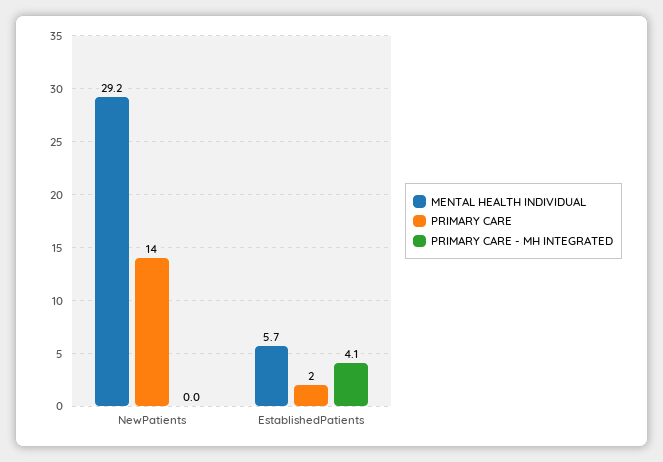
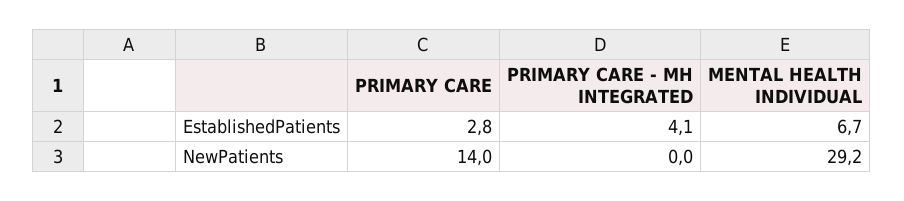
  {
    "MENTAL HEALTH INDIVIDUAL": {
      "NewPatients": 29.2,
-     "EstablishedPatients": 5.7
+     "EstablishedPatients": 6.7
    },
    "PRIMARY CARE": {
      "NewPatients": 14,
-     "EstablishedPatients": 2
+     "EstablishedPatients": 2.8
    },
    "PRIMARY CARE - MH INTEGRATED": {
      "NewPatients": 0,
      "EstablishedPatients": 4.1
    }
  }

